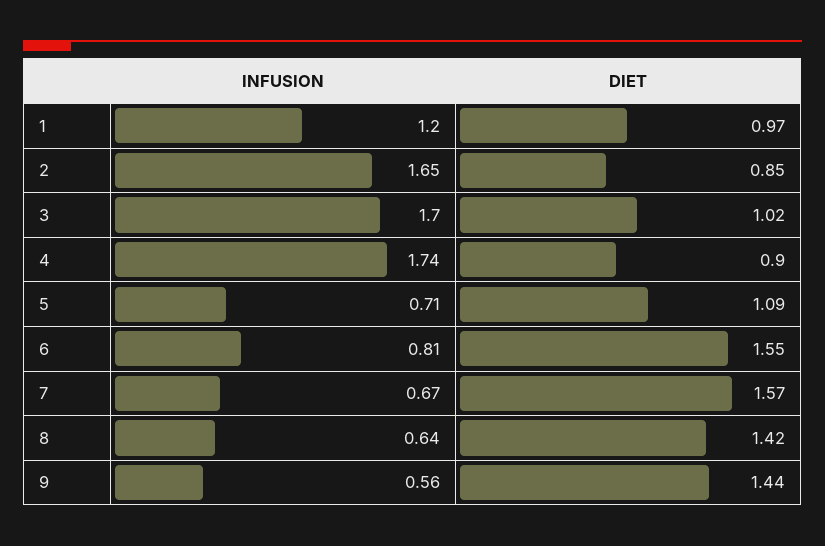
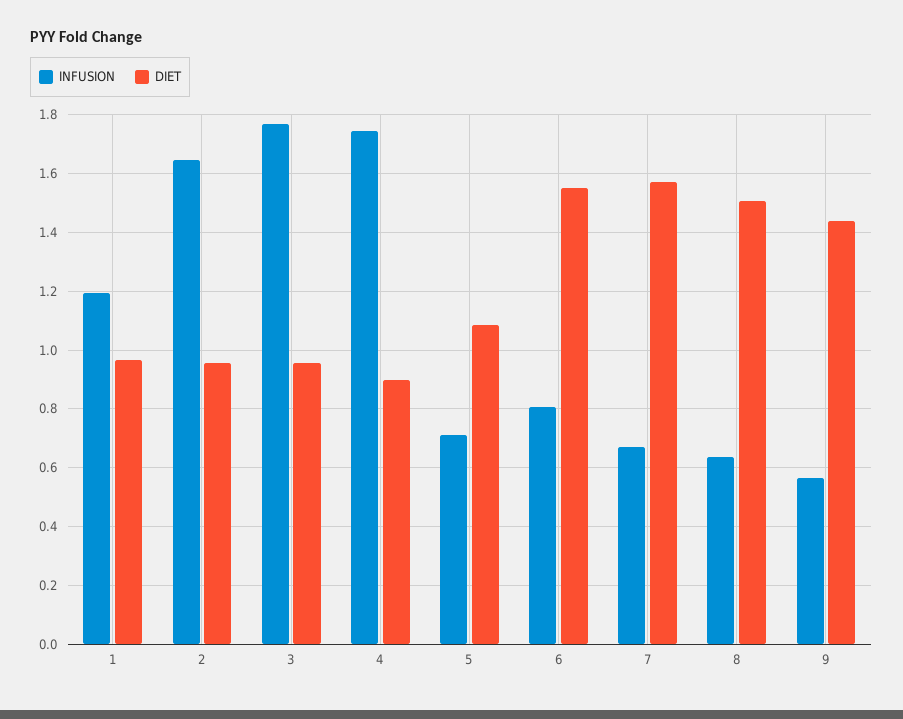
  {
    "INFUSION": {
      "1": 1.2,
      "2": 1.65,
-     "3": 1.7,
+     "3": 1.775,
      "4": 1.74,
      "5": 0.71,
      "6": 0.81,
      "7": 0.67,
      "8": 0.64,
      "9": 0.56
    },
    "DIET": {
      "1": 0.97,
-     "2": 0.85,
+     "2": 0.95,
-     "3": 1.02,
+     "3": 0.95,
      "4": 0.9,
      "5": 1.09,
      "6": 1.55,
      "7": 1.57,
-     "8": 1.42,
+     "8": 1.5,
      "9": 1.44
    }
  }

